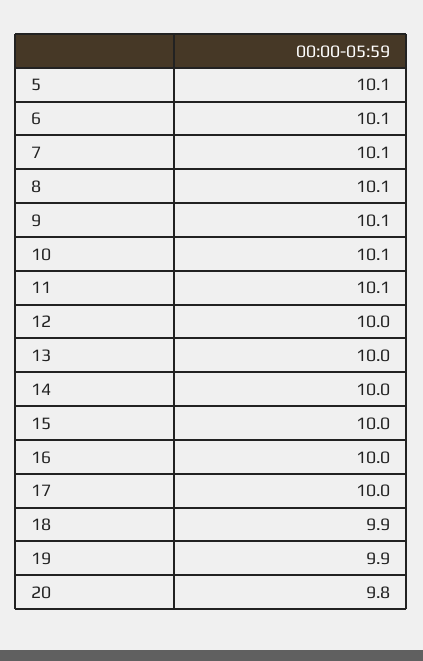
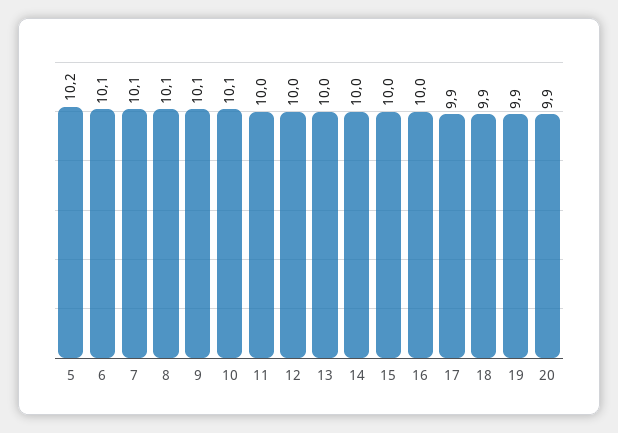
  {
-   "5": 10.1,
+   "5": 10.2,
    "6": 10.1,
    "7": 10.1,
    "8": 10.1,
    "9": 10.1,
    "10": 10.1,
-   "11": 10.1,
+   "11": 10,
    "12": 10,
    "13": 10,
    "14": 10,
    "15": 10,
    "16": 10,
-   "17": 10,
+   "17": 9.9,
    "18": 9.9,
    "19": 9.9,
-   "20": 9.8
+   "20": 9.9
  }

